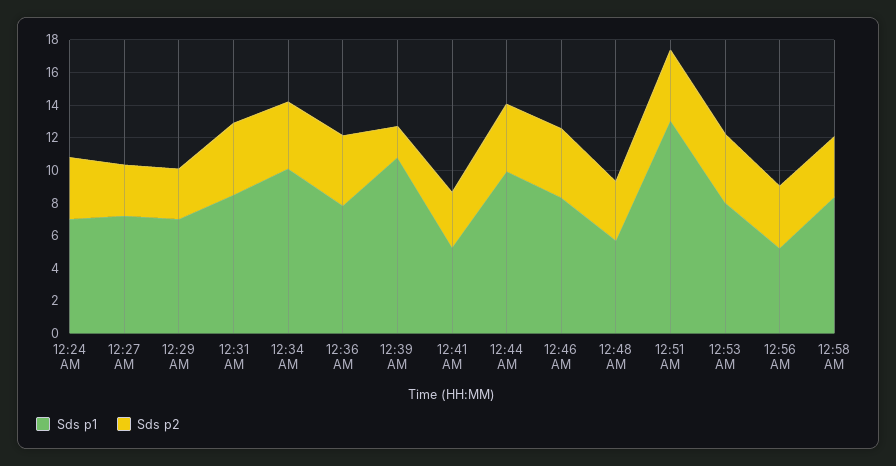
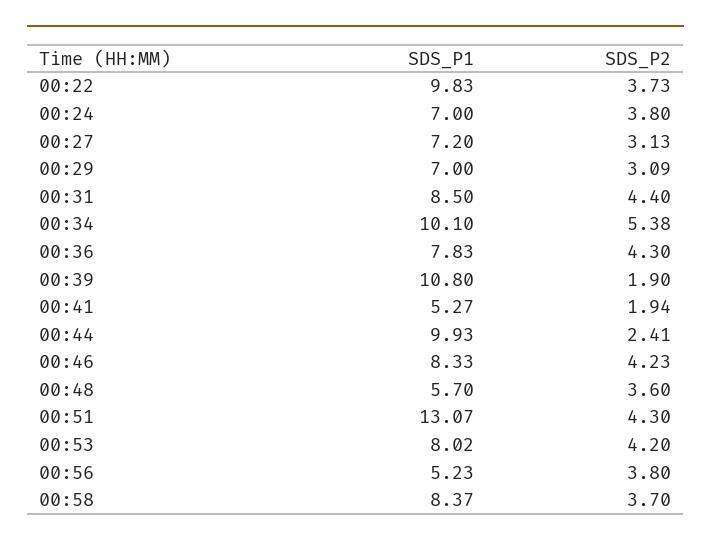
  {
    "Sds p1": {
      "12:24 AM": 7,
      "12:27 AM": 7.2,
      "12:29 AM": 7,
      "12:31 AM": 8.5,
      "12:34 AM": 10.1,
      "12:36 AM": 7.83,
      "12:39 AM": 10.8,
      "12:41 AM": 5.27,
      "12:44 AM": 9.93,
      "12:46 AM": 8.33,
      "12:48 AM": 5.7,
      "12:51 AM": 13.07,
      "12:53 AM": 8.02,
      "12:56 AM": 5.23,
-     "12:58 AM": 8.37
+     "12:58 AM": 8.37,
+     "00:22": 9.83
    },
    "Sds p2": {
      "12:24 AM": 3.8,
      "12:27 AM": 3.13,
      "12:29 AM": 3.09,
      "12:31 AM": 4.4,
-     "12:34 AM": 4,
+     "12:34 AM": 5.38,
      "12:36 AM": 4.3,
      "12:39 AM": 1.9,
-     "12:41 AM": 3.5,
+     "12:41 AM": 1.94,
-     "12:44 AM": 4,
+     "12:44 AM": 2.41,
      "12:46 AM": 4.23,
      "12:48 AM": 3.6,
      "12:51 AM": 4.3,
      "12:53 AM": 4.2,
      "12:56 AM": 3.8,
-     "12:58 AM": 3.7
+     "12:58 AM": 3.7,
+     "00:22": 3.73
    }
  }

